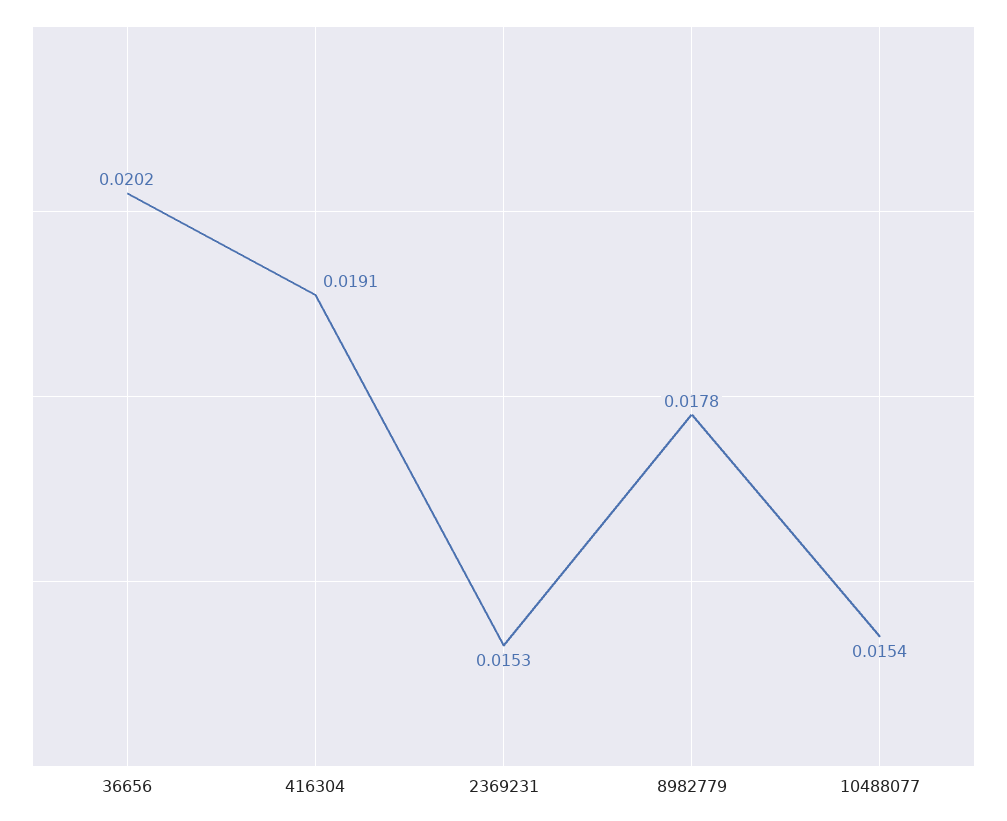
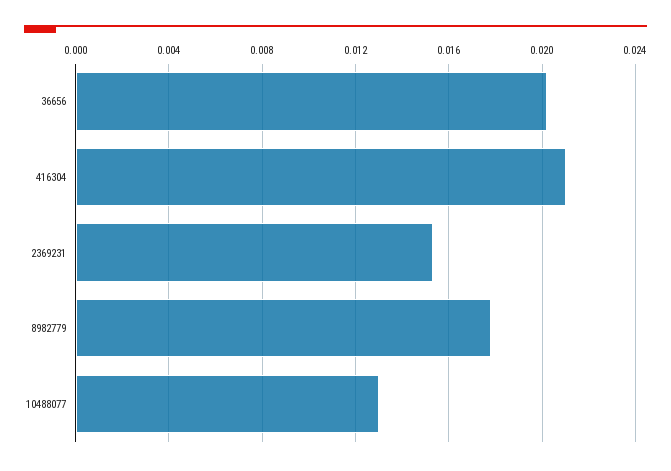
  {
    "36656": 0.0202,
-   "416304": 0.0191,
+   "416304": 0.021,
    "2369231": 0.0153,
    "8982779": 0.0178,
-   "10488077": 0.0154
+   "10488077": 0.013
  }

